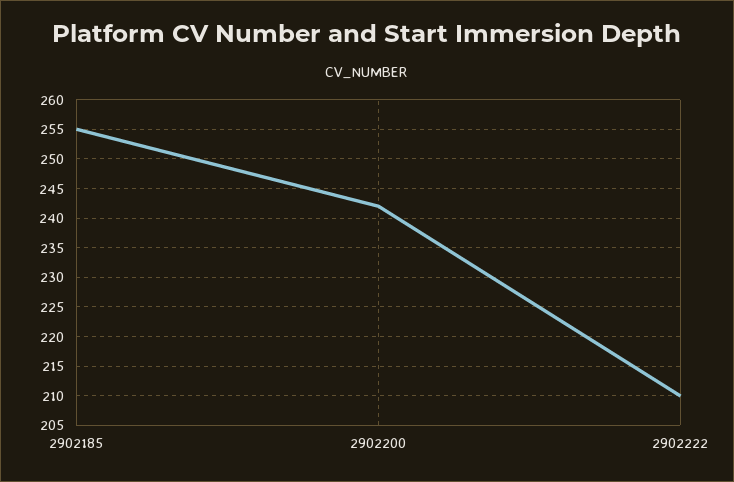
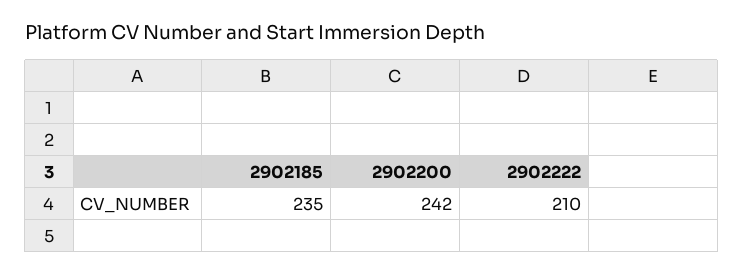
  {
-   "2902185": 255,
+   "2902185": 235,
    "2902200": 242,
    "2902222": 210
  }

